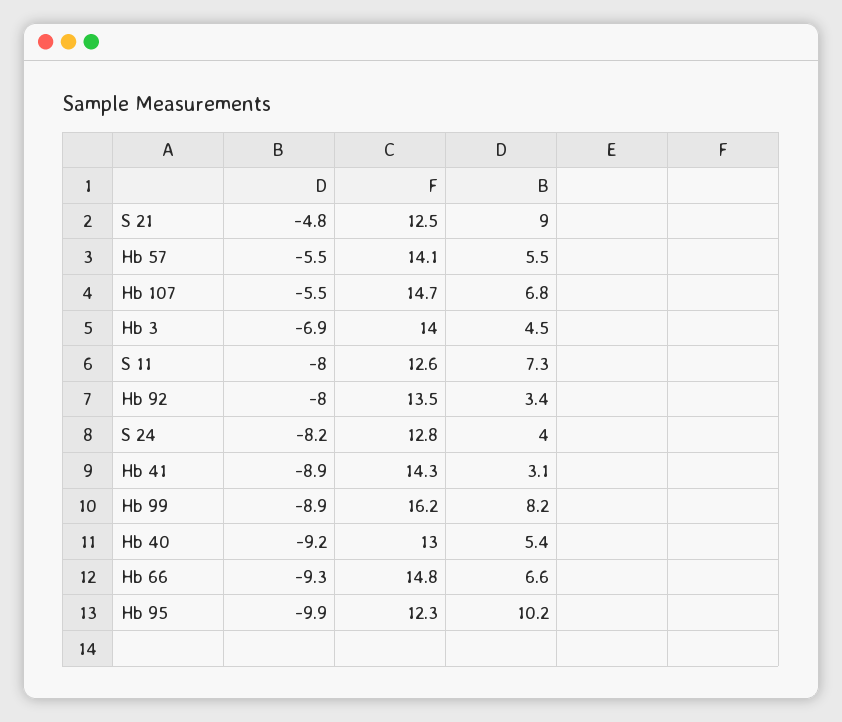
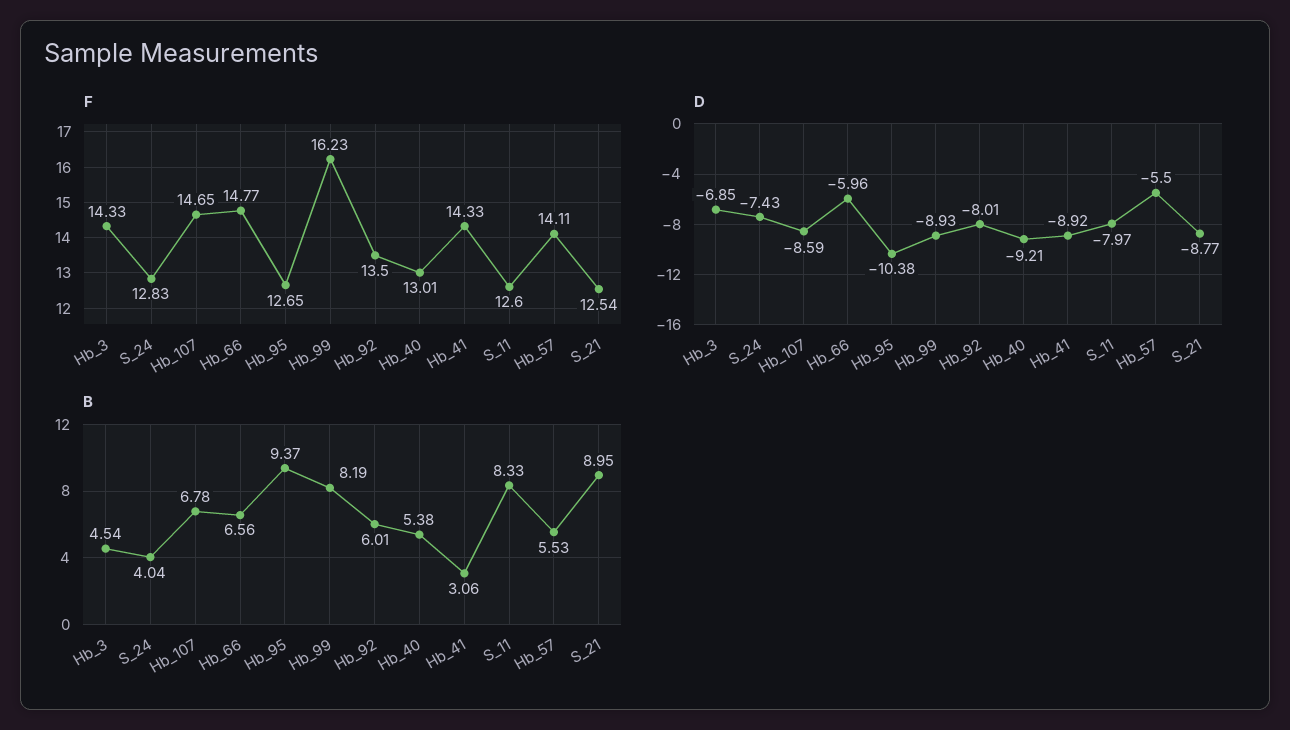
  {
    "D": {
-     "S 21": -4.8,
+     "S 21": -8.77,
      "Hb 57": -5.5,
-     "Hb 107": -5.5,
+     "Hb 107": -8.59,
      "Hb 3": -6.85,
      "S 11": -7.97,
      "Hb 92": -8.01,
-     "S 24": -8.2,
+     "S 24": -7.43,
      "Hb 41": -8.92,
      "Hb 99": -8.93,
      "Hb 40": -9.21,
-     "Hb 66": -9.3,
+     "Hb 66": -5.96,
-     "Hb 95": -9.9
+     "Hb 95": -10.38
    },
    "F": {
      "S 21": 12.54,
      "Hb 57": 14.11,
      "Hb 107": 14.65,
-     "Hb 3": 14,
+     "Hb 3": 14.33,
      "S 11": 12.6,
      "Hb 92": 13.5,
      "S 24": 12.83,
      "Hb 41": 14.33,
      "Hb 99": 16.23,
      "Hb 40": 13.01,
      "Hb 66": 14.77,
-     "Hb 95": 12.3
+     "Hb 95": 12.65
    },
    "B": {
      "S 21": 8.95,
      "Hb 57": 5.53,
      "Hb 107": 6.78,
      "Hb 3": 4.54,
-     "S 11": 7.3,
+     "S 11": 8.33,
-     "Hb 92": 3.4,
+     "Hb 92": 6.01,
      "S 24": 4.04,
      "Hb 41": 3.06,
      "Hb 99": 8.19,
      "Hb 40": 5.38,
      "Hb 66": 6.56,
-     "Hb 95": 10.2
+     "Hb 95": 9.37
    }
  }

